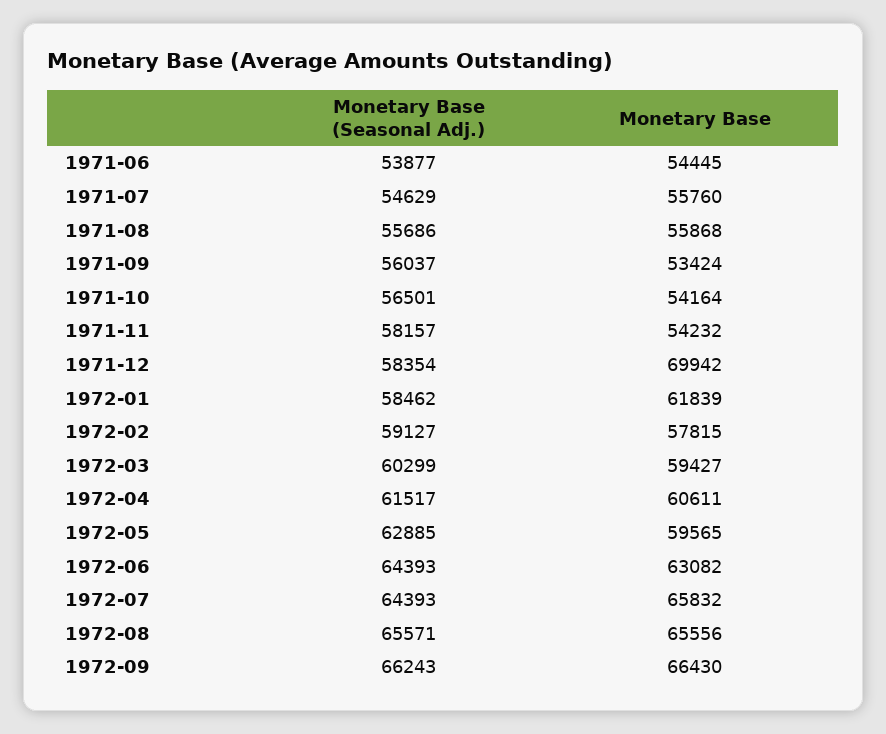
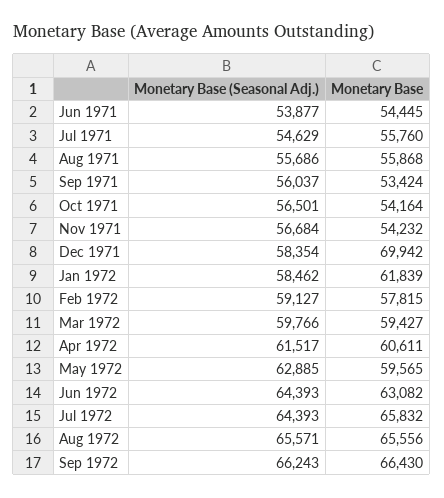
  {
    "Monetary Base (Seasonal Adj.)": {
      "1971-06": 53877,
      "1971-07": 54629,
      "1971-08": 55686,
      "1971-09": 56037,
      "1971-10": 56501,
-     "1971-11": 58157,
+     "1971-11": 56684,
      "1971-12": 58354,
      "1972-01": 58462,
      "1972-02": 59127,
-     "1972-03": 60299,
+     "1972-03": 59766,
      "1972-04": 61517,
      "1972-05": 62885,
      "1972-06": 64393,
      "1972-07": 64393,
      "1972-08": 65571,
      "1972-09": 66243
    },
    "Monetary Base": {
      "1971-06": 54445,
      "1971-07": 55760,
      "1971-08": 55868,
      "1971-09": 53424,
      "1971-10": 54164,
      "1971-11": 54232,
      "1971-12": 69942,
      "1972-01": 61839,
      "1972-02": 57815,
      "1972-03": 59427,
      "1972-04": 60611,
      "1972-05": 59565,
      "1972-06": 63082,
      "1972-07": 65832,
      "1972-08": 65556,
      "1972-09": 66430
    }
  }

